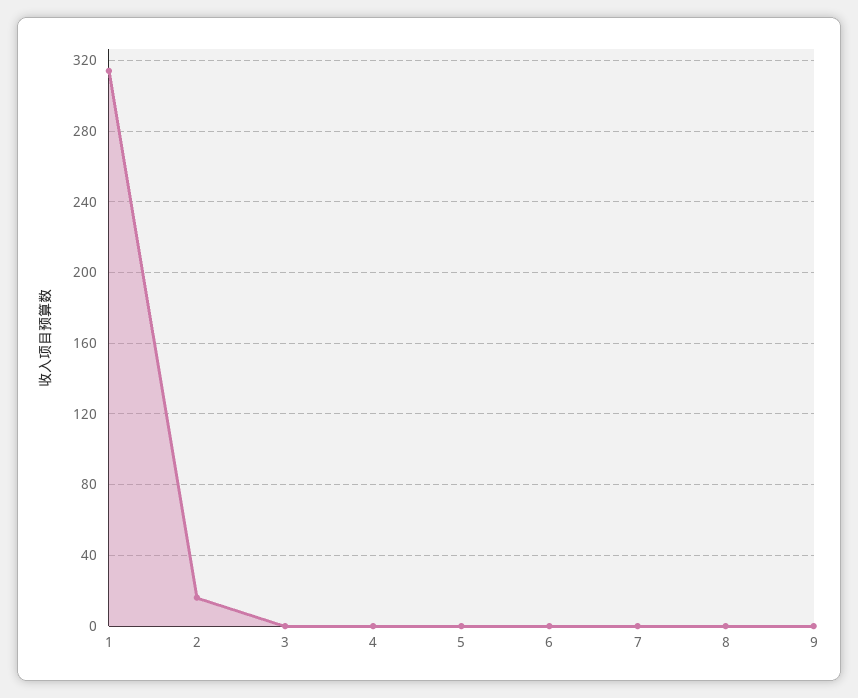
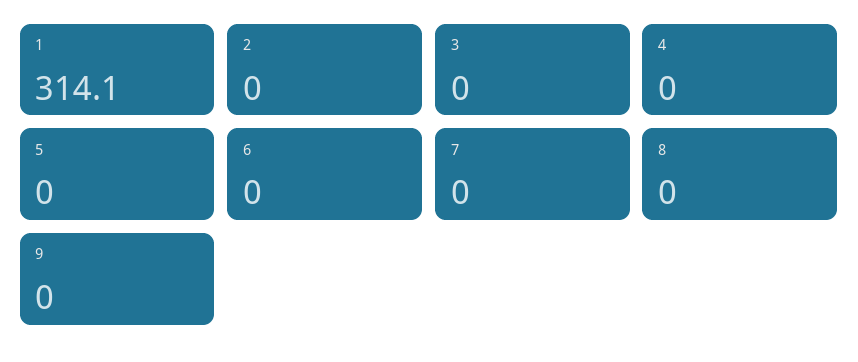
  {
    "1": 314.1,
-   "2": 15,
+   "2": 0,
    "3": 0,
    "4": 0,
    "5": 0,
    "6": 0,
    "7": 0,
    "8": 0,
    "9": 0
  }

